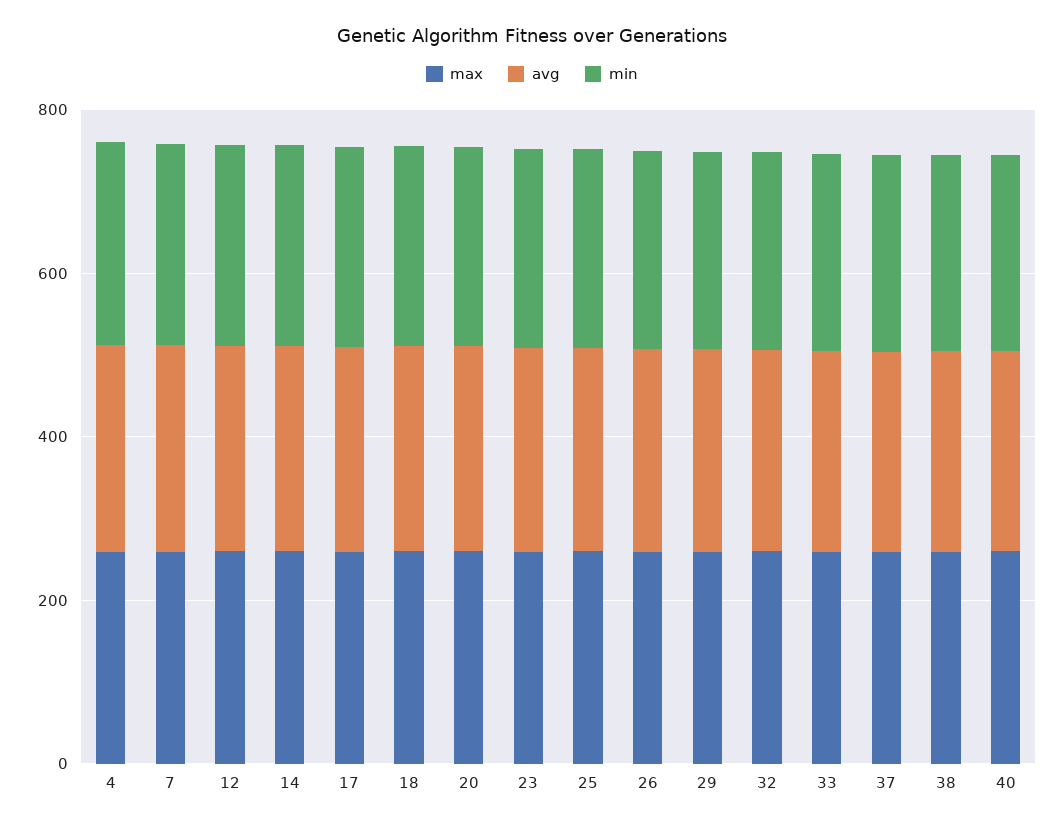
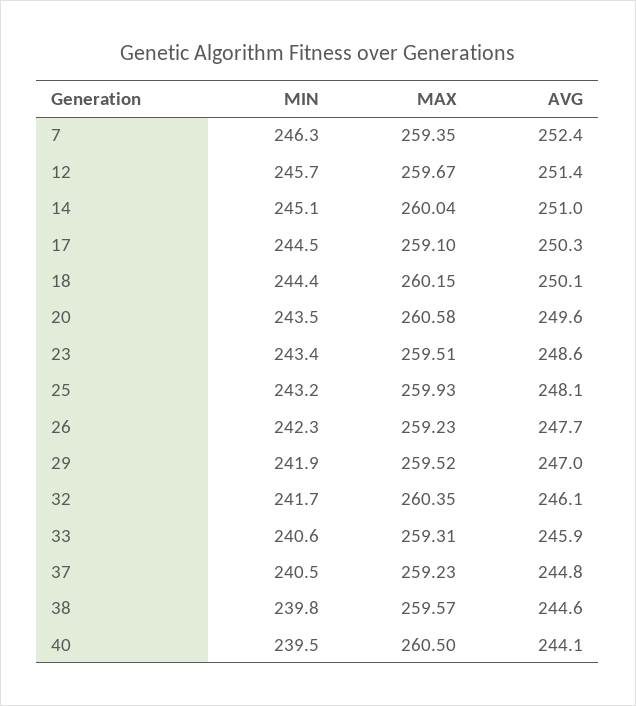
  {
    "max": {
-     "4": 250,
      "7": 259.35,
      "12": 259.67,
      "14": 260.04,
      "17": 259.1,
      "18": 260.15,
      "20": 260.58,
      "23": 259.51,
      "25": 259.93,
      "26": 259.23,
      "29": 259.52,
      "32": 260.35,
      "33": 259.31,
      "37": 259.23,
      "38": 259.57,
      "40": 260.5
    },
    "avg": {
-     "4": 250,
      "7": 252.4,
      "12": 251.4,
      "14": 251,
      "17": 250.3,
      "18": 250.1,
      "20": 249.6,
      "23": 248.6,
      "25": 248.1,
      "26": 247.7,
      "29": 247,
      "32": 246.1,
      "33": 245.9,
      "37": 244.8,
      "38": 244.6,
      "40": 244.1
    },
    "min": {
-     "4": 250,
      "7": 246.3,
      "12": 245.7,
      "14": 245.1,
      "17": 244.5,
      "18": 244.4,
      "20": 243.5,
      "23": 243.4,
      "25": 243.2,
      "26": 242.3,
      "29": 241.9,
      "32": 241.7,
      "33": 240.6,
      "37": 240.5,
      "38": 239.8,
      "40": 239.5
    }
  }

